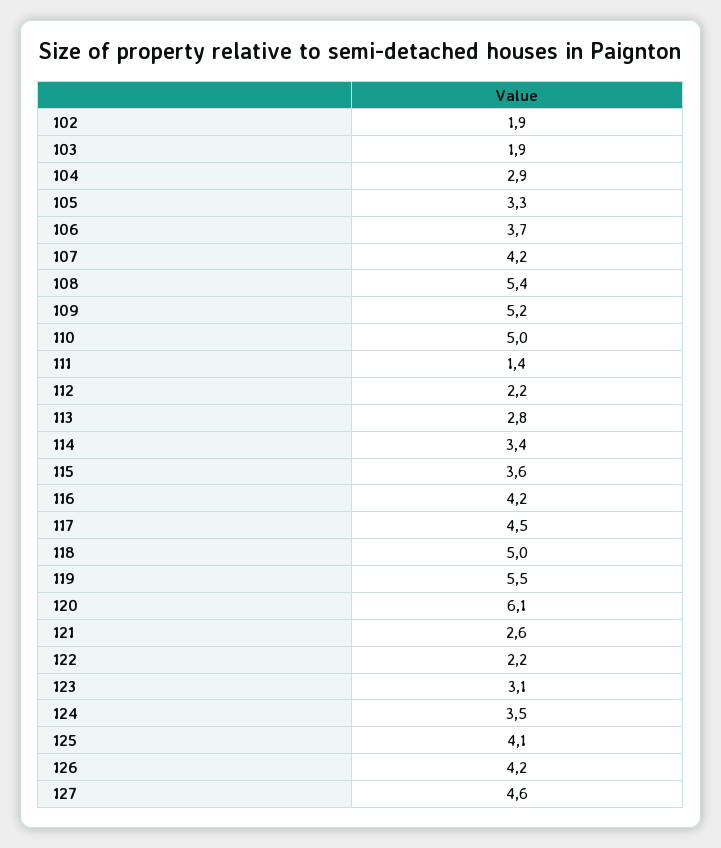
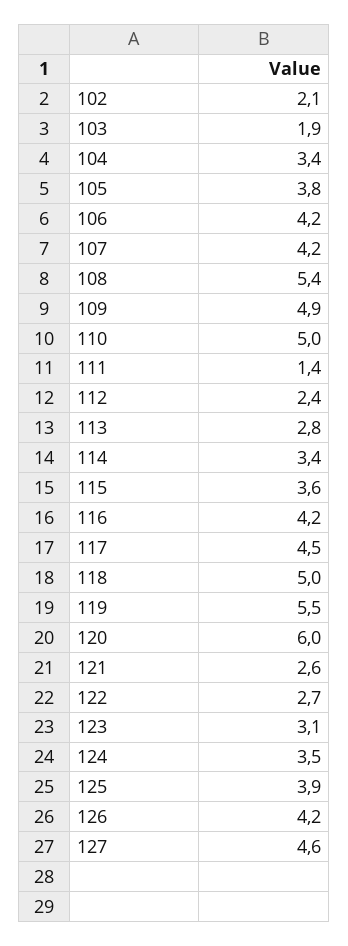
  {
-   "102": 1.9,
+   "102": 2.1,
    "103": 1.9,
-   "104": 2.9,
+   "104": 3.4,
-   "105": 3.3,
+   "105": 3.8,
-   "106": 3.7,
+   "106": 4.2,
    "107": 4.2,
    "108": 5.4,
-   "109": 5.2,
+   "109": 4.9,
    "110": 5,
    "111": 1.4,
-   "112": 2.2,
+   "112": 2.4,
    "113": 2.8,
    "114": 3.4,
    "115": 3.6,
    "116": 4.2,
    "117": 4.5,
    "118": 5,
    "119": 5.5,
-   "120": 6.1,
+   "120": 6,
    "121": 2.6,
-   "122": 2.2,
+   "122": 2.7,
    "123": 3.1,
    "124": 3.5,
-   "125": 4.1,
+   "125": 3.9,
    "126": 4.2,
    "127": 4.6
  }

